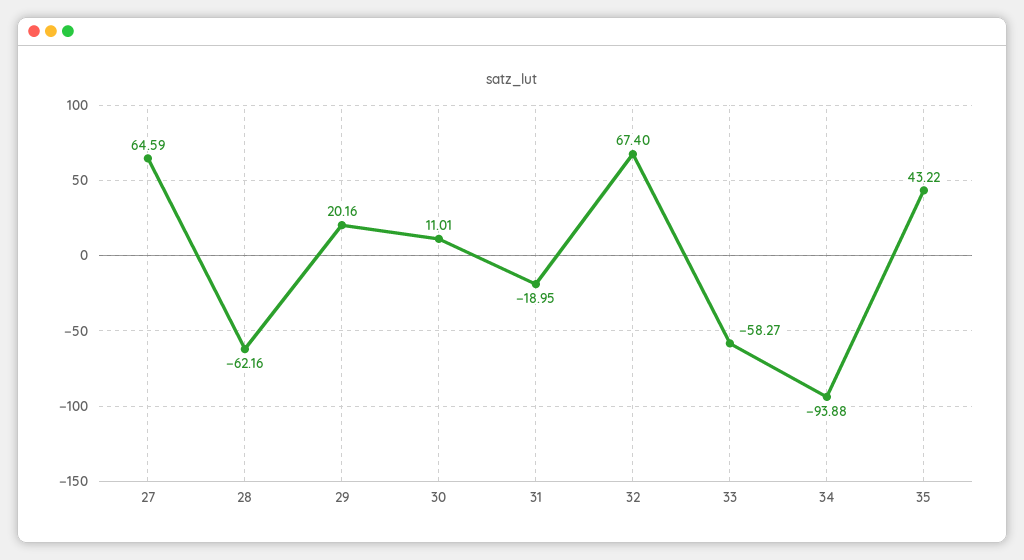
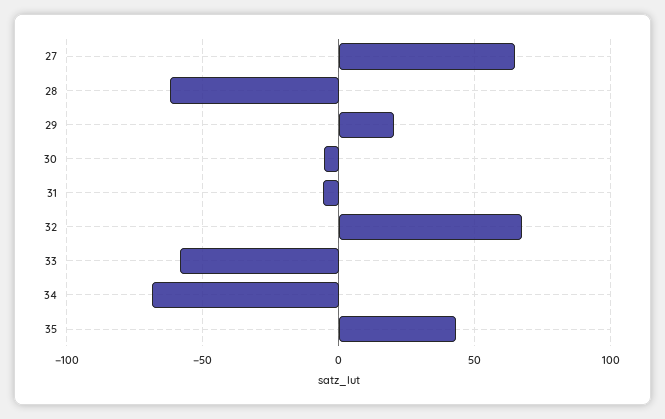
  {
    "27": 64.59,
    "28": -62.16,
    "29": 20.16,
-   "30": 11.01,
+   "30": -5,
-   "31": -18.95,
+   "31": -5,
    "32": 67.4,
    "33": -58.27,
-   "34": -93.88,
+   "34": -70,
    "35": 43.22
  }

